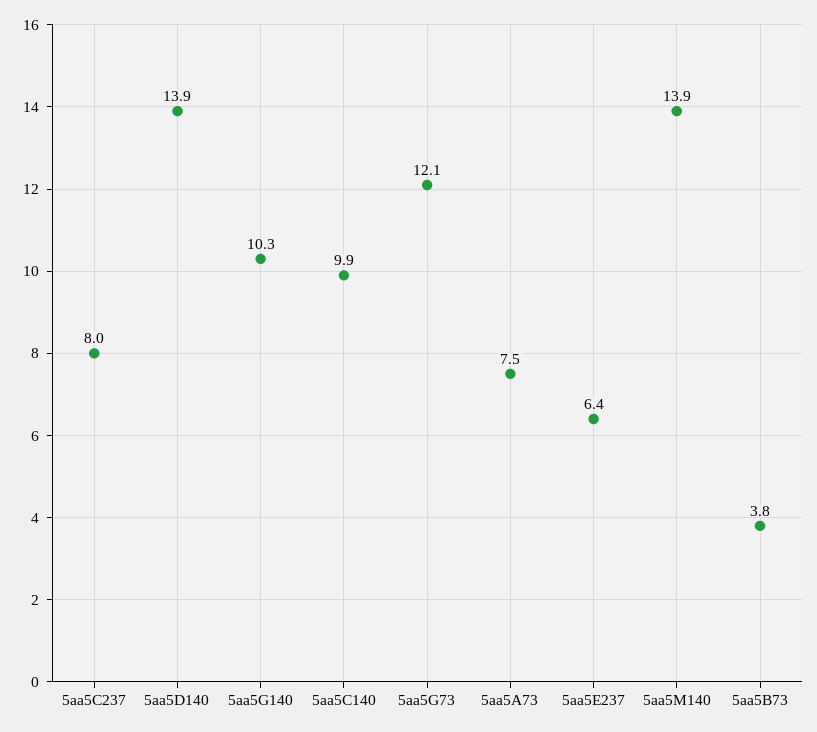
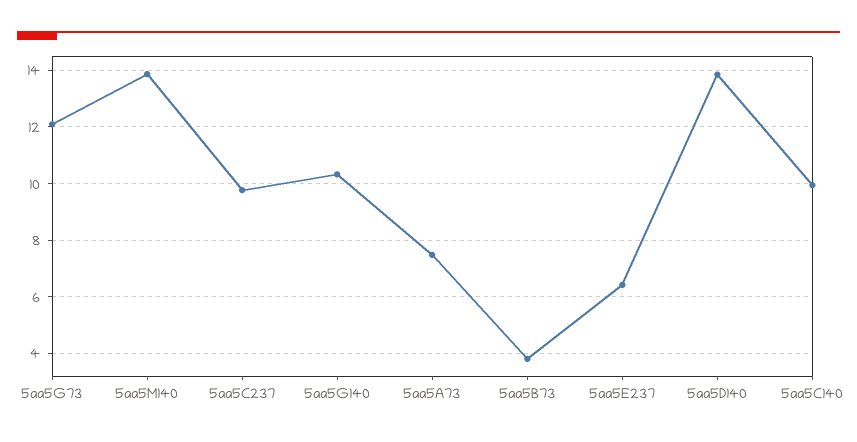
  {
-   "5aa5C237": 8,
+   "5aa5C237": 9.75,
    "5aa5D140": 13.9,
    "5aa5G140": 10.3,
    "5aa5C140": 9.9,
    "5aa5G73": 12.1,
    "5aa5A73": 7.5,
    "5aa5E237": 6.4,
    "5aa5M140": 13.9,
    "5aa5B73": 3.8
  }

